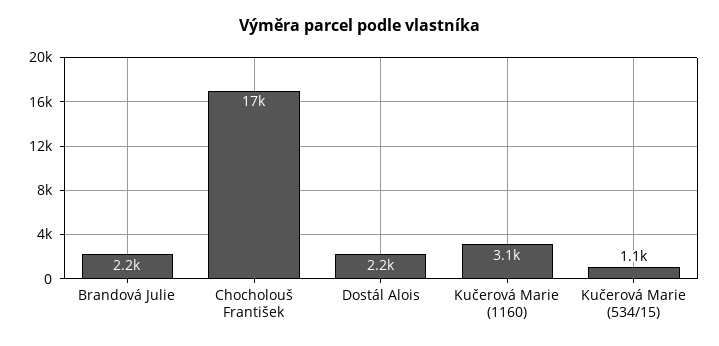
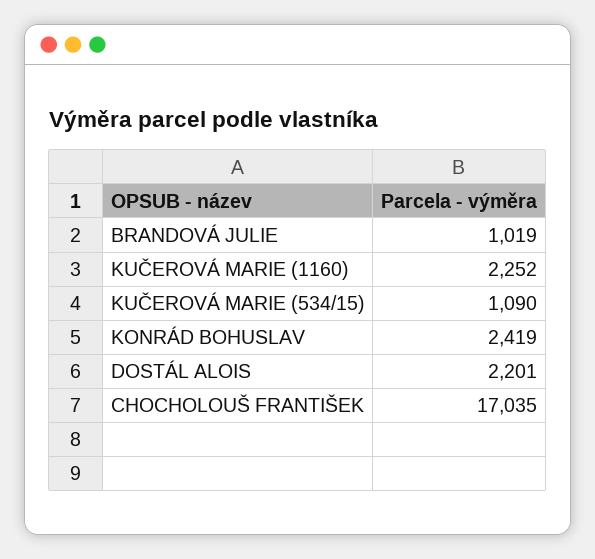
  {
-   "Brandová Julie": 2200,
+   "Brandová Julie": 1019,
    "Chocholouš František": 17035,
    "Dostál Alois": 2201,
-   "Kučerová Marie (1160)": 3100,
+   "Kučerová Marie (1160)": 2252,
-   "Kučerová Marie (534/15)": 1090
+   "Kučerová Marie (534/15)": 1090,
+   "KONRÁD BOHUSLAV": 2419
  }

